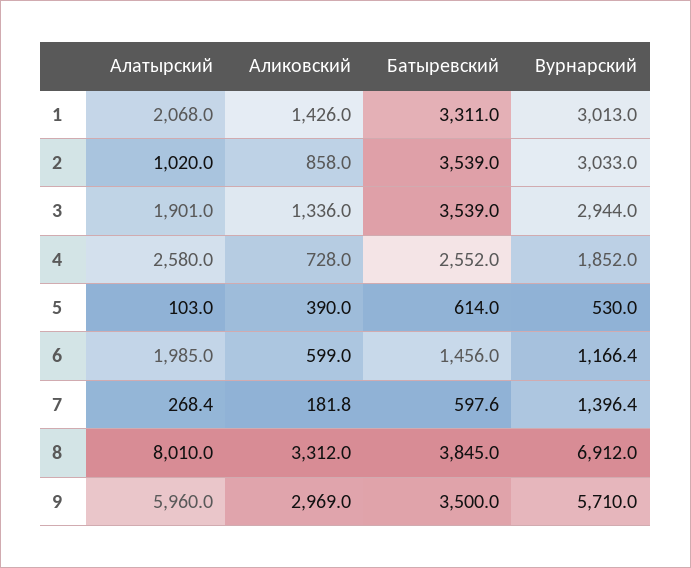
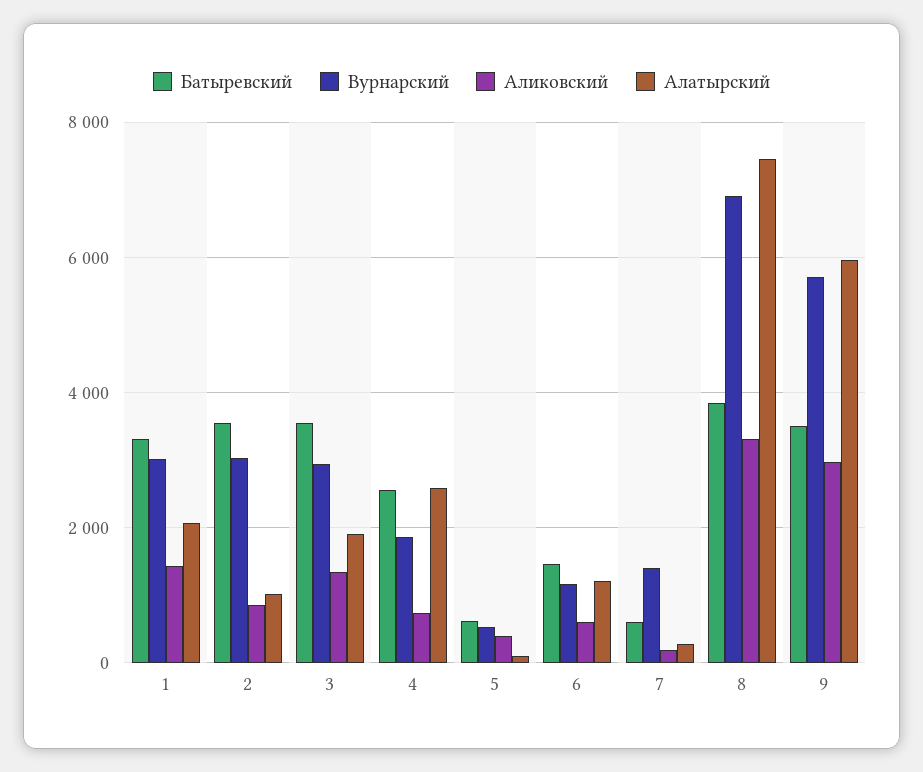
  {
    "Алатырский": {
      "1": 2068,
      "2": 1020,
      "3": 1901,
      "4": 2580,
      "5": 103,
-     "6": 1985,
+     "6": 1200,
      "7": 268.4,
-     "8": 8010,
+     "8": 7400,
      "9": 5960
    },
    "Аликовский": {
      "1": 1426,
      "2": 858,
      "3": 1336,
      "4": 728,
      "5": 390,
      "6": 599,
      "7": 181.8,
      "8": 3312,
      "9": 2969
    },
    "Батыревский": {
      "1": 3311,
      "2": 3539,
      "3": 3539,
      "4": 2552,
      "5": 614,
      "6": 1456,
      "7": 597.6,
      "8": 3845,
      "9": 3500
    },
    "Вурнарский": {
      "1": 3013,
      "2": 3033,
      "3": 2944,
      "4": 1852,
      "5": 530,
      "6": 1166.4,
      "7": 1396.4,
      "8": 6912,
      "9": 5710
    }
  }

